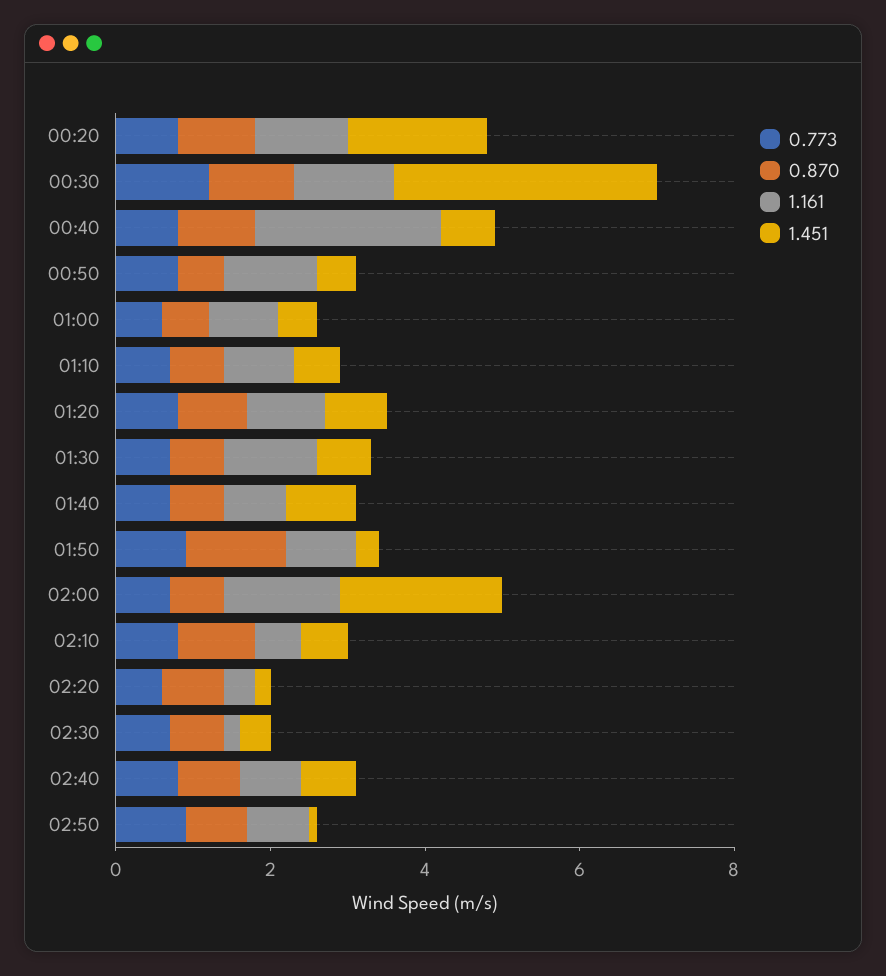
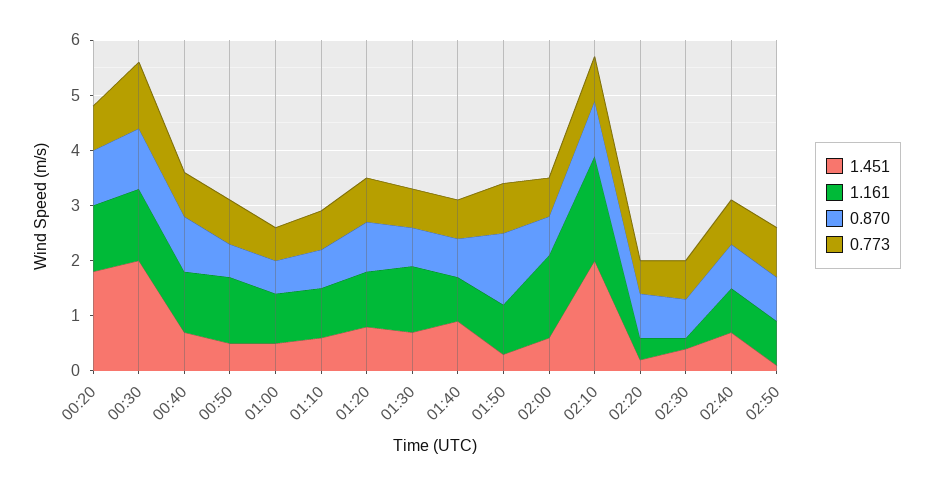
  {
    "0.773": {
      "00:20": 1,
      "00:30": 1,
      "00:40": 1,
      "00:50": 1,
      "01:00": 0.5,
      "01:10": 0.5,
      "01:20": 1,
      "01:30": 0.5,
      "01:40": 0.5,
      "01:50": 1,
      "02:00": 0.5,
      "02:10": 1,
      "02:20": 0.5,
      "02:30": 0.5,
      "02:40": 1,
      "02:50": 1
    },
    "0.870": {
      "00:20": 1,
      "00:30": 1,
      "00:40": 1,
      "00:50": 0.5,
      "01:00": 0.5,
      "01:10": 0.5,
      "01:20": 1,
      "01:30": 0.5,
      "01:40": 0.5,
      "01:50": 1.5,
      "02:00": 0.5,
      "02:10": 1,
      "02:20": 1,
      "02:30": 0.5,
      "02:40": 1,
      "02:50": 1
    },
    "1.161": {
      "00:20": 1,
      "00:30": 1.5,
-     "00:40": 2.5,
+     "00:40": 1,
      "00:50": 1,
      "01:00": 1,
      "01:10": 1,
      "01:20": 1,
      "01:30": 1,
      "01:40": 1,
      "01:50": 1,
      "02:00": 1.5,
-     "02:10": 0.5,
+     "02:10": 2,
      "02:20": 0.5,
      "02:30": 0,
      "02:40": 1,
      "02:50": 1
    },
    "1.451": {
      "00:20": 2,
-     "00:30": 3.5,
+     "00:30": 2,
      "00:40": 0.5,
      "00:50": 0.5,
      "01:00": 0.5,
      "01:10": 0.5,
      "01:20": 1,
      "01:30": 0.5,
      "01:40": 1,
      "01:50": 0.5,
-     "02:00": 2,
+     "02:00": 0.5,
-     "02:10": 0.5,
+     "02:10": 2,
      "02:20": 0,
      "02:30": 0.5,
      "02:40": 0.5,
      "02:50": 0
    }
  }

